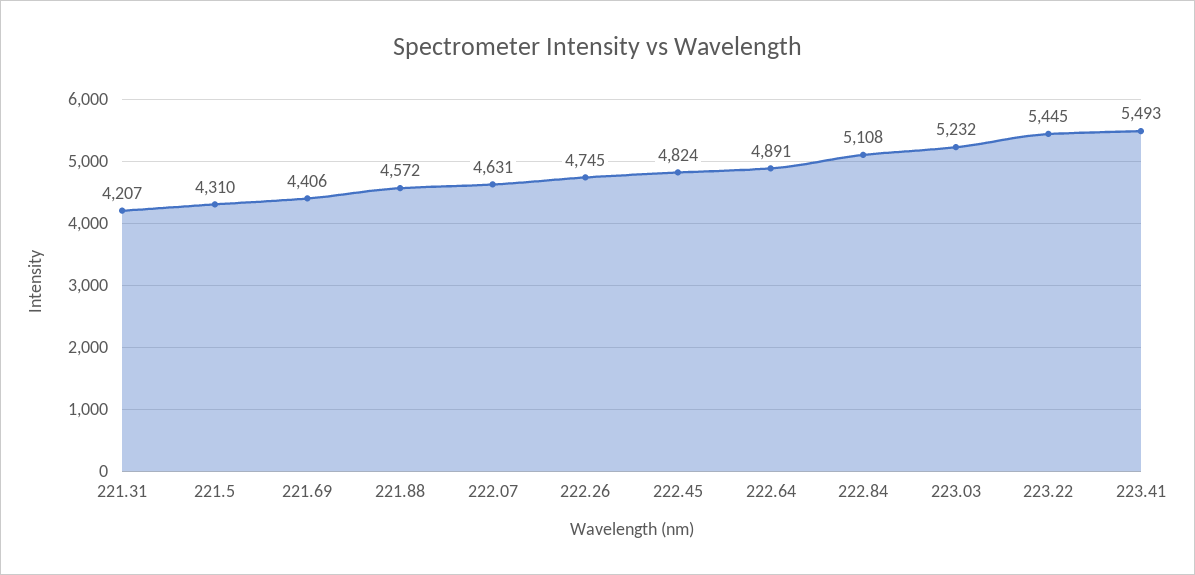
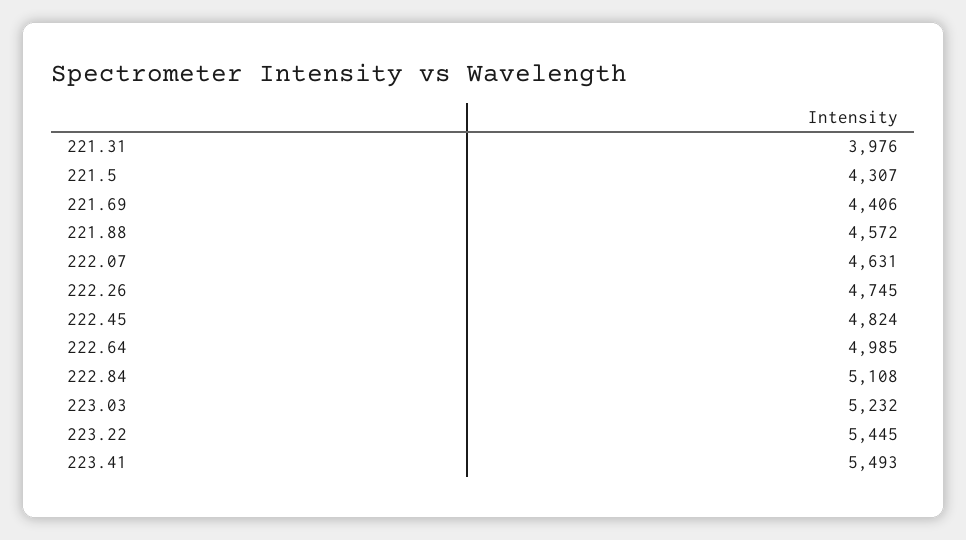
  {
-   "221.31": 4207,
+   "221.31": 3976,
-   "221.5": 4310,
+   "221.5": 4307,
    "221.69": 4406,
    "221.88": 4572,
    "222.07": 4631,
    "222.26": 4745,
    "222.45": 4824,
-   "222.64": 4891,
+   "222.64": 4985,
    "222.84": 5108,
    "223.03": 5232,
    "223.22": 5445,
    "223.41": 5493
  }

